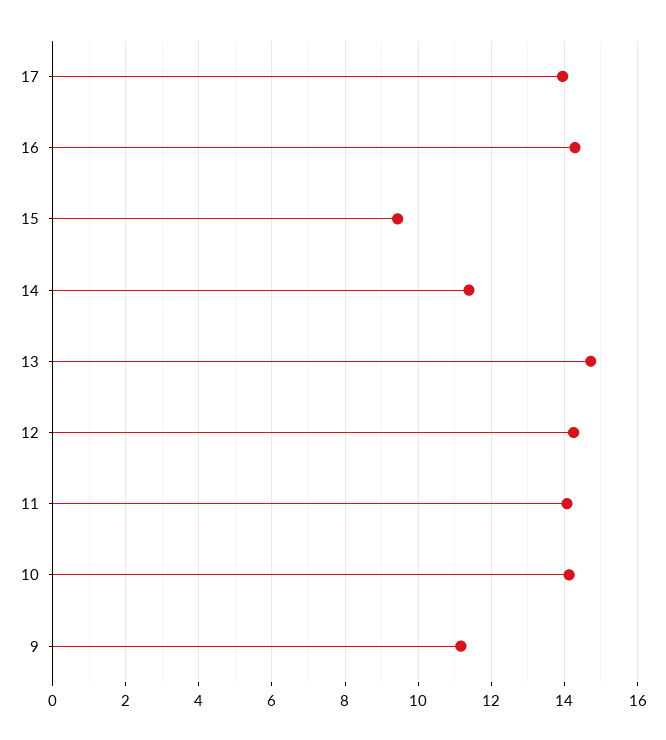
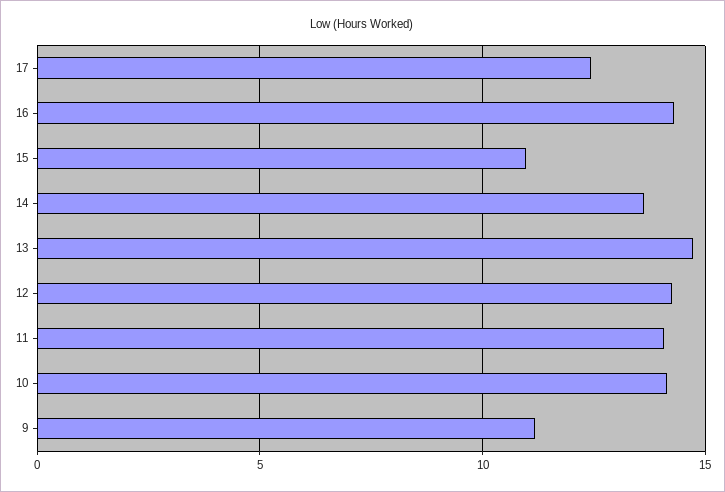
  {
-   "17": 14,
+   "17": 12.5,
    "16": 14.2,
-   "15": 9.4,
+   "15": 11,
-   "14": 11.4,
+   "14": 13.5,
    "13": 14.8,
    "12": 14.2,
    "11": 14,
    "10": 14.2,
    "9": 11.2
  }

